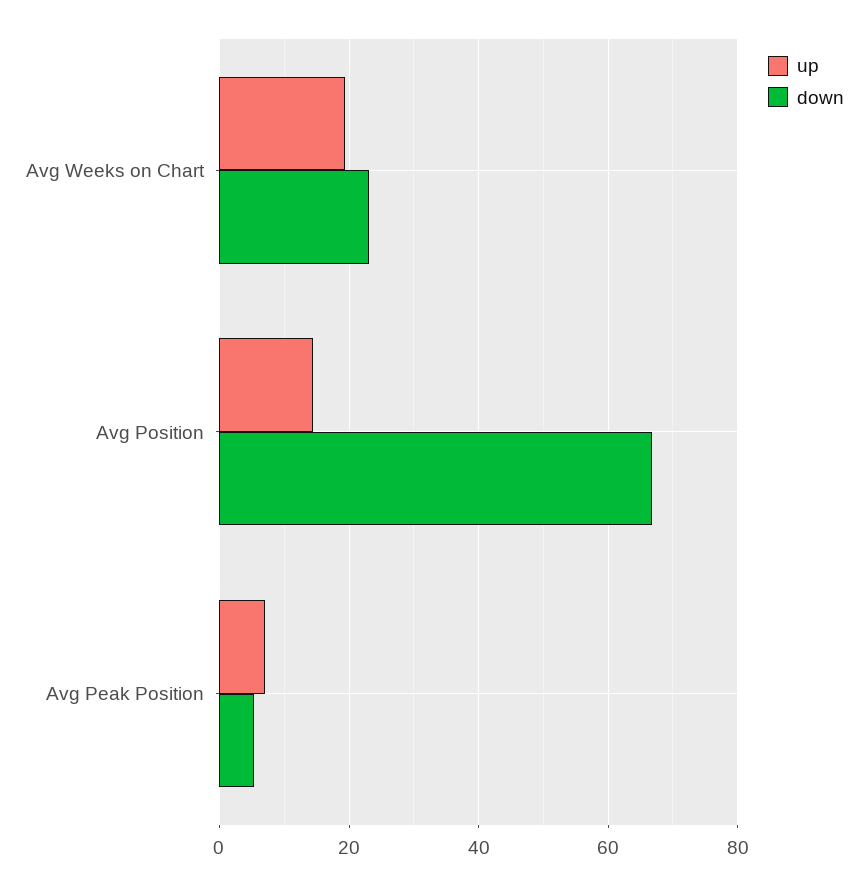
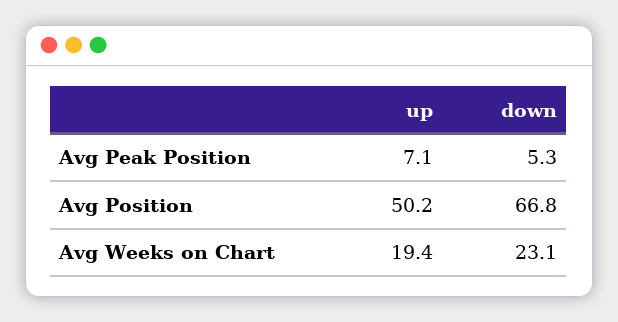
  {
    "up": {
      "Avg Weeks on Chart": 19.4,
-     "Avg Position": 14,
+     "Avg Position": 50.2,
      "Avg Peak Position": 7.1
    },
    "down": {
      "Avg Weeks on Chart": 23.1,
      "Avg Position": 66.8,
      "Avg Peak Position": 5.3
    }
  }

